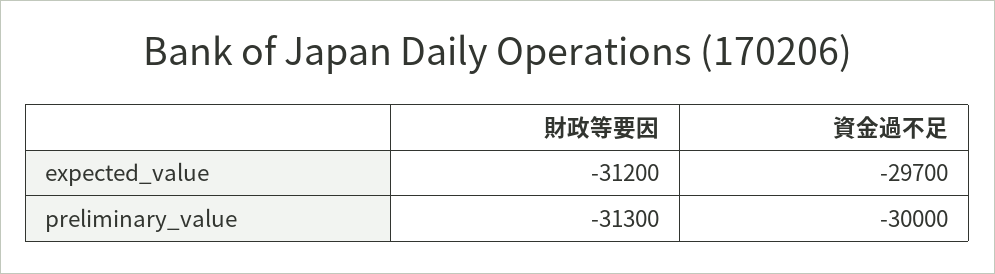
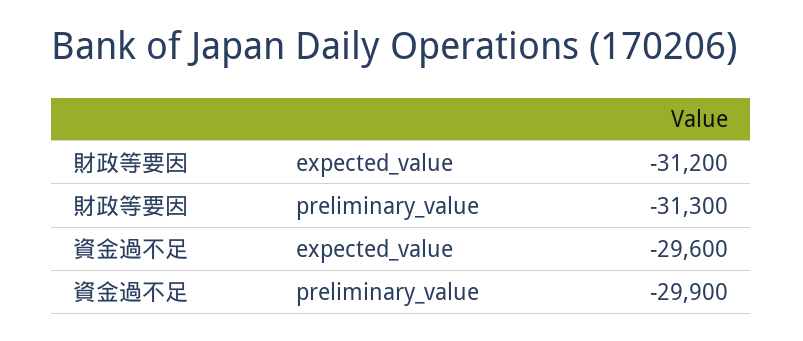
  {
    "財政等要因": {
      "expected_value": -31200,
      "preliminary_value": -31300
    },
    "資金過不足": {
-     "expected_value": -29700,
+     "expected_value": -29600,
-     "preliminary_value": -30000
+     "preliminary_value": -29900
    }
  }

